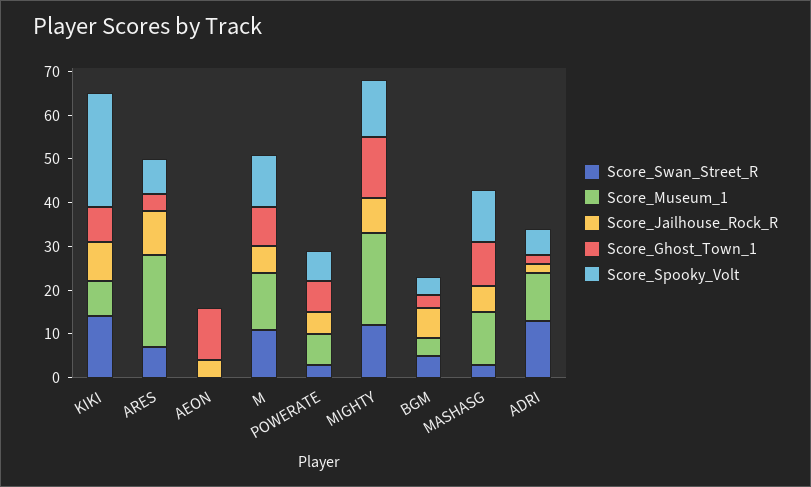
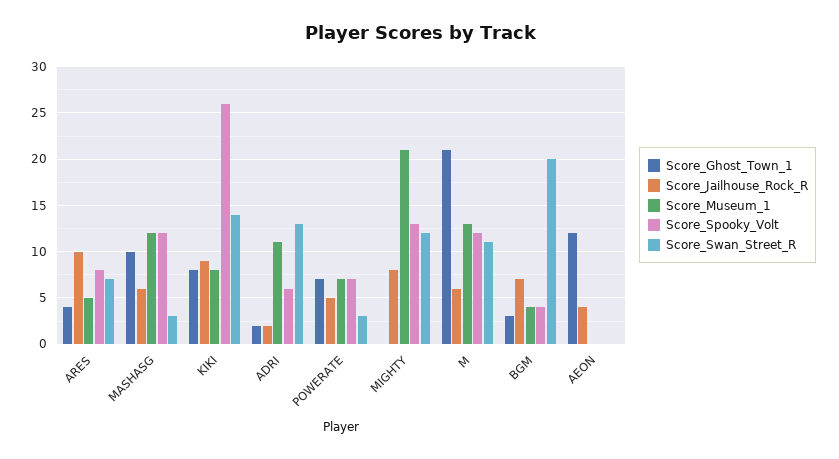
  {
    "Score_Swan_Street_R": {
      "KIKI": 14,
      "ARES": 7,
      "AEON": 0,
      "M": 11,
      "POWERATE": 3,
      "MIGHTY": 12,
-     "BGM": 5,
+     "BGM": 20,
      "MASHASG": 3,
      "ADRI": 13
    },
    "Score_Museum_1": {
      "KIKI": 8,
-     "ARES": 20,
+     "ARES": 5,
      "AEON": 0,
      "M": 13,
      "POWERATE": 7,
      "MIGHTY": 21,
      "BGM": 4,
      "MASHASG": 12,
      "ADRI": 11
    },
    "Score_Jailhouse_Rock_R": {
      "KIKI": 9,
      "ARES": 10,
      "AEON": 4,
      "M": 6,
      "POWERATE": 5,
      "MIGHTY": 8,
      "BGM": 7,
      "MASHASG": 6,
      "ADRI": 2
    },
    "Score_Ghost_Town_1": {
      "KIKI": 8,
      "ARES": 4,
      "AEON": 12,
-     "M": 10,
+     "M": 21,
      "POWERATE": 7,
-     "MIGHTY": 15,
+     "MIGHTY": 0,
      "BGM": 3,
      "MASHASG": 10,
      "ADRI": 2
    },
    "Score_Spooky_Volt": {
      "KIKI": 26,
      "ARES": 8,
      "AEON": 0,
      "M": 12,
      "POWERATE": 7,
      "MIGHTY": 13,
      "BGM": 4,
      "MASHASG": 12,
      "ADRI": 6
    }
  }

